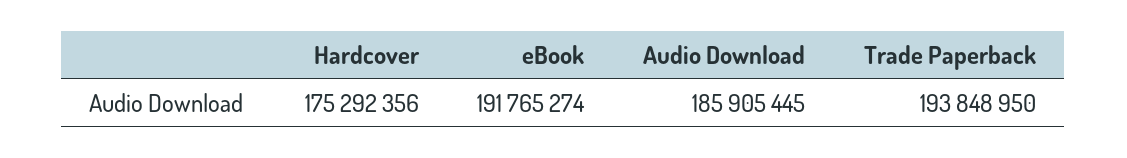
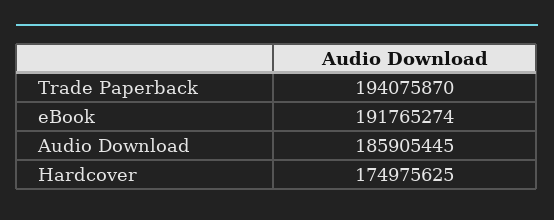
  {
-   "Hardcover": 175292356,
+   "Hardcover": 174975625,
    "eBook": 191765274,
    "Audio Download": 185905445,
-   "Trade Paperback": 193848950
+   "Trade Paperback": 194075870
  }

